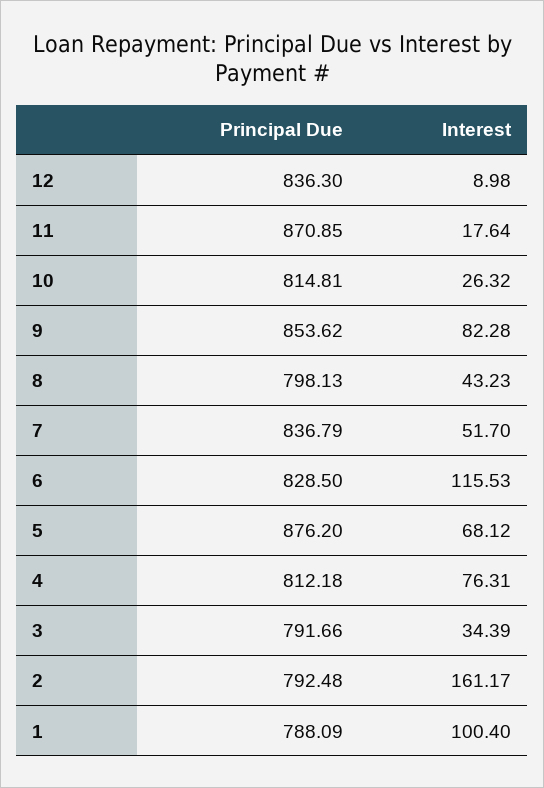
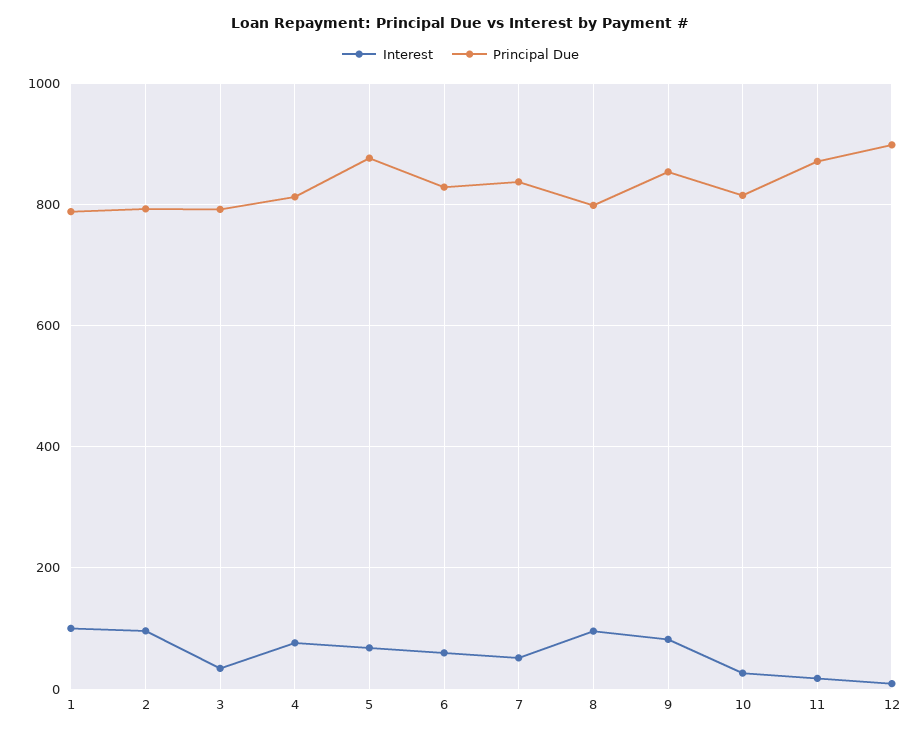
  {
    "Principal Due": {
-     "12": 836.3,
+     "12": 900,
      "11": 870.85,
      "10": 814.81,
      "9": 853.62,
      "8": 798.13,
      "7": 836.79,
      "6": 828.5,
      "5": 876.2,
      "4": 812.18,
      "3": 791.66,
      "2": 792.48,
      "1": 788.09
    },
    "Interest": {
      "12": 8.98,
      "11": 17.64,
      "10": 26.32,
      "9": 82.28,
-     "8": 43.23,
+     "8": 100,
      "7": 51.7,
-     "6": 115.53,
+     "6": 60,
      "5": 68.12,
      "4": 76.31,
      "3": 34.39,
-     "2": 161.17,
+     "2": 100,
      "1": 100.4
    }
  }

